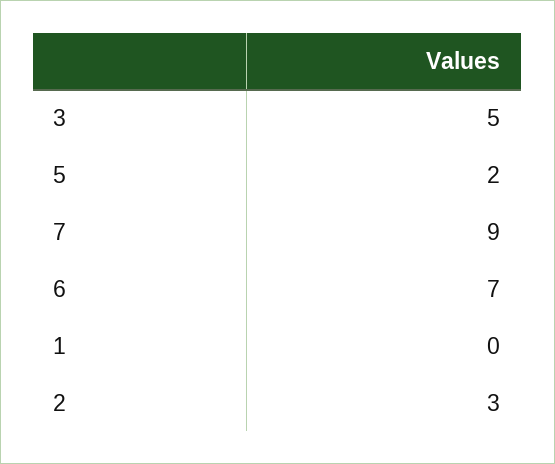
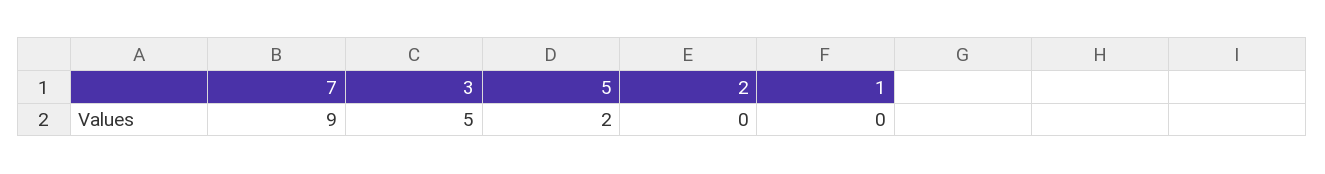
  {
    "3": 5,
    "5": 2,
    "7": 9,
-   "6": 7,
    "1": 0,
-   "2": 3
+   "2": 0
  }

